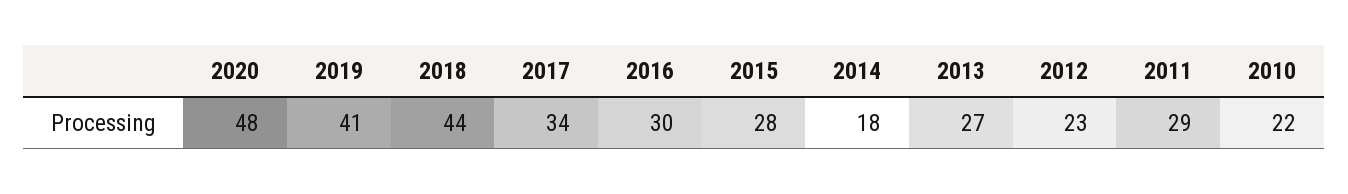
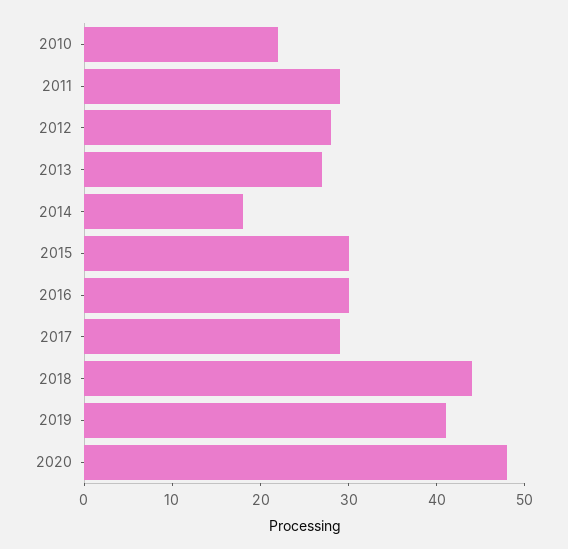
  {
    "2020": 48,
    "2019": 41,
    "2018": 44,
-   "2017": 34,
+   "2017": 29,
    "2016": 30,
-   "2015": 28,
+   "2015": 30,
    "2014": 18,
    "2013": 27,
-   "2012": 23,
+   "2012": 28,
    "2011": 29,
    "2010": 22
  }

